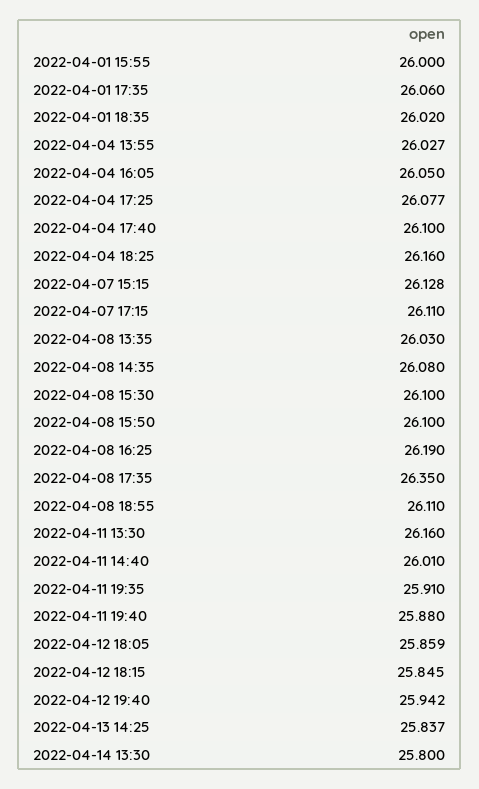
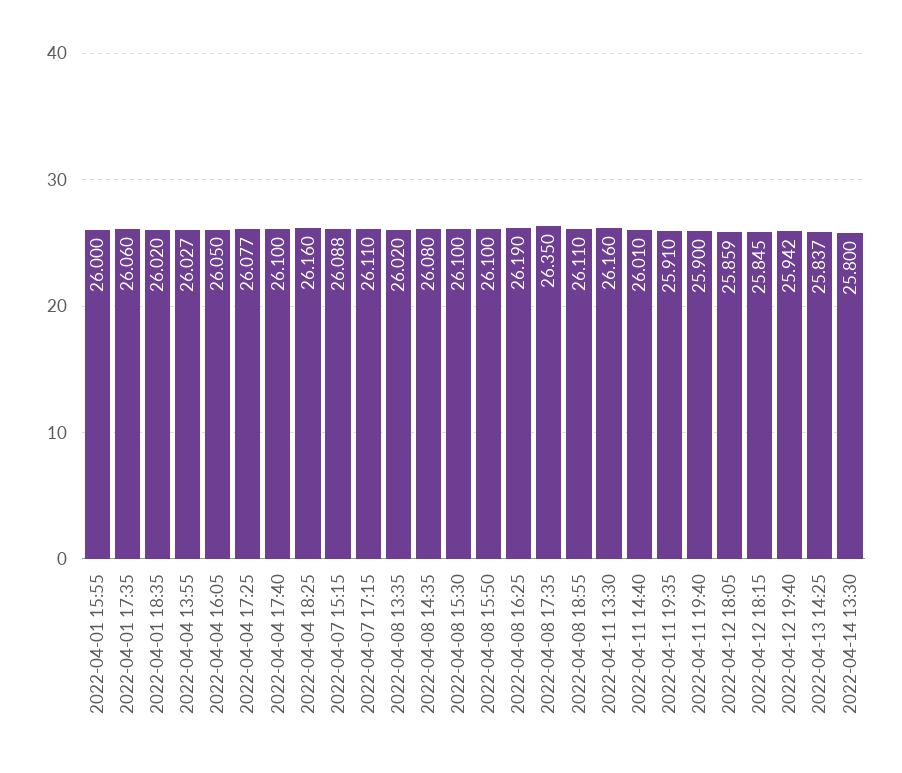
  {
    "2022-04-01 15:55": 26,
    "2022-04-01 17:35": 26.06,
    "2022-04-01 18:35": 26.02,
    "2022-04-04 13:55": 26.027,
    "2022-04-04 16:05": 26.05,
    "2022-04-04 17:25": 26.077,
    "2022-04-04 17:40": 26.1,
    "2022-04-04 18:25": 26.16,
-   "2022-04-07 15:15": 26.128,
+   "2022-04-07 15:15": 26.088,
    "2022-04-07 17:15": 26.11,
-   "2022-04-08 13:35": 26.03,
+   "2022-04-08 13:35": 26.02,
    "2022-04-08 14:35": 26.08,
    "2022-04-08 15:30": 26.1,
    "2022-04-08 15:50": 26.1,
    "2022-04-08 16:25": 26.19,
    "2022-04-08 17:35": 26.35,
    "2022-04-08 18:55": 26.11,
    "2022-04-11 13:30": 26.16,
    "2022-04-11 14:40": 26.01,
    "2022-04-11 19:35": 25.91,
-   "2022-04-11 19:40": 25.88,
+   "2022-04-11 19:40": 25.9,
    "2022-04-12 18:05": 25.859,
    "2022-04-12 18:15": 25.845,
    "2022-04-12 19:40": 25.942,
    "2022-04-13 14:25": 25.837,
    "2022-04-14 13:30": 25.8
  }

